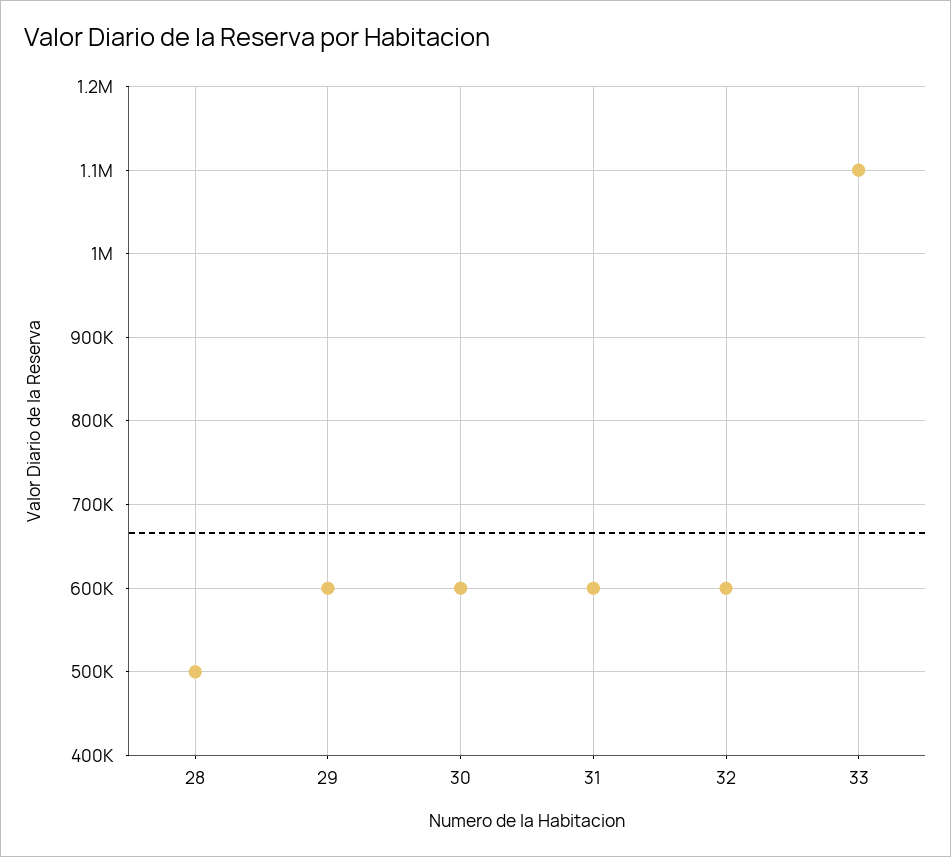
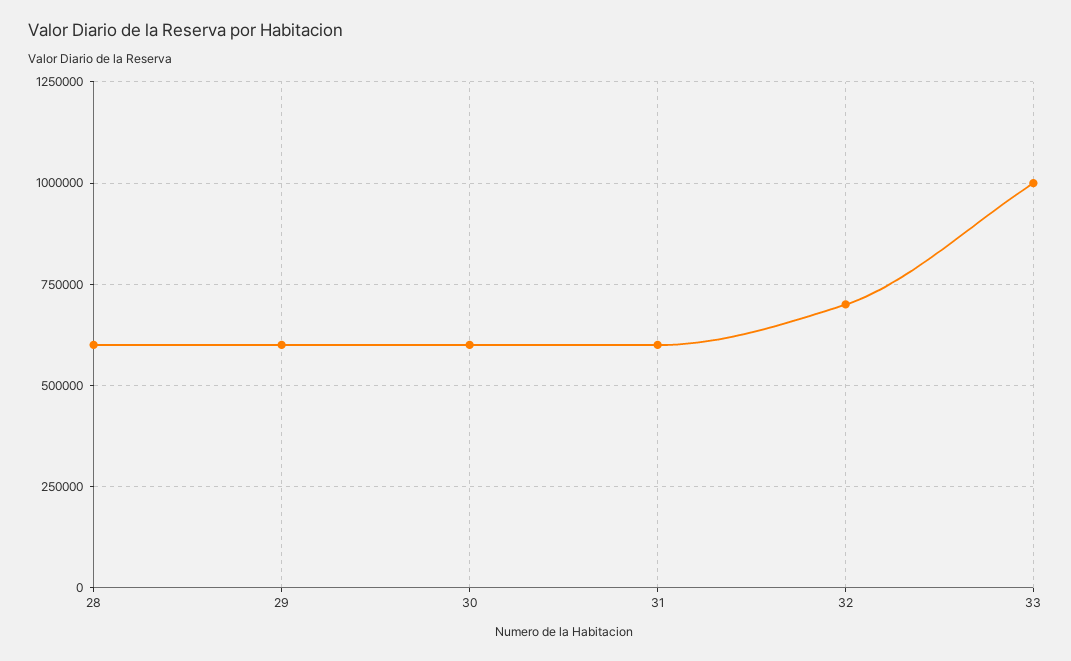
  {
-   "28": 500000,
+   "28": 600000,
    "29": 600000,
    "30": 600000,
    "31": 600000,
-   "32": 600000,
+   "32": 700000,
-   "33": 1100000
+   "33": 1000000
  }

